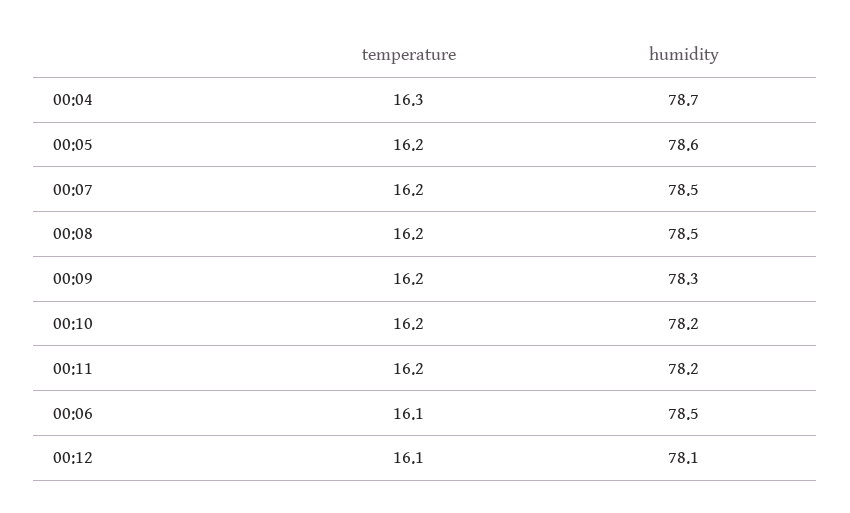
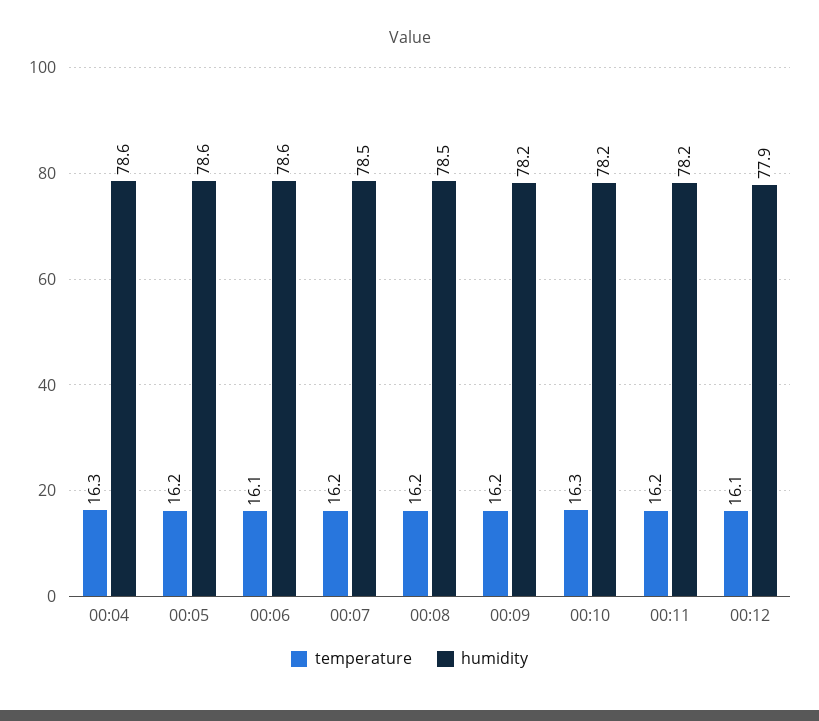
  {
    "temperature": {
      "00:04": 16.3,
      "00:05": 16.2,
      "00:07": 16.2,
      "00:08": 16.2,
      "00:09": 16.2,
-     "00:10": 16.2,
+     "00:10": 16.3,
      "00:11": 16.2,
      "00:06": 16.1,
      "00:12": 16.1
    },
    "humidity": {
-     "00:04": 78.7,
+     "00:04": 78.6,
      "00:05": 78.6,
      "00:07": 78.5,
      "00:08": 78.5,
-     "00:09": 78.3,
+     "00:09": 78.2,
      "00:10": 78.2,
      "00:11": 78.2,
-     "00:06": 78.5,
+     "00:06": 78.6,
-     "00:12": 78.1
+     "00:12": 77.9
    }
  }

